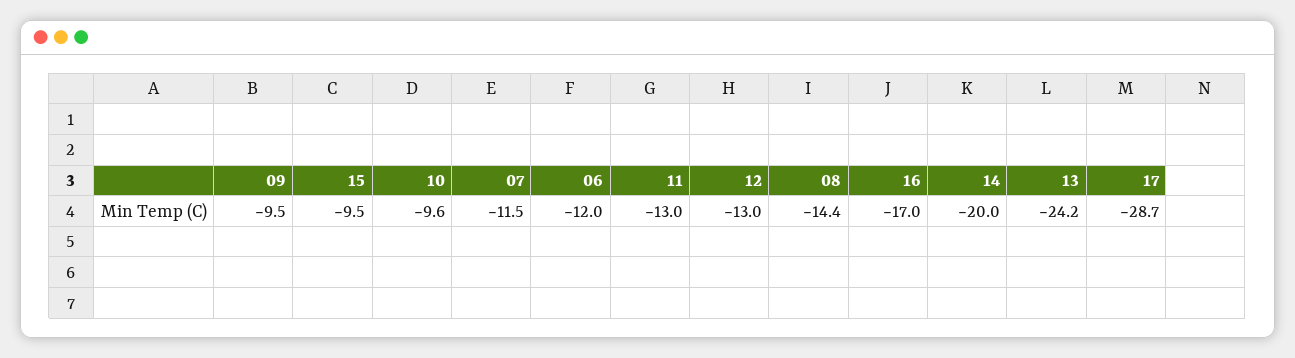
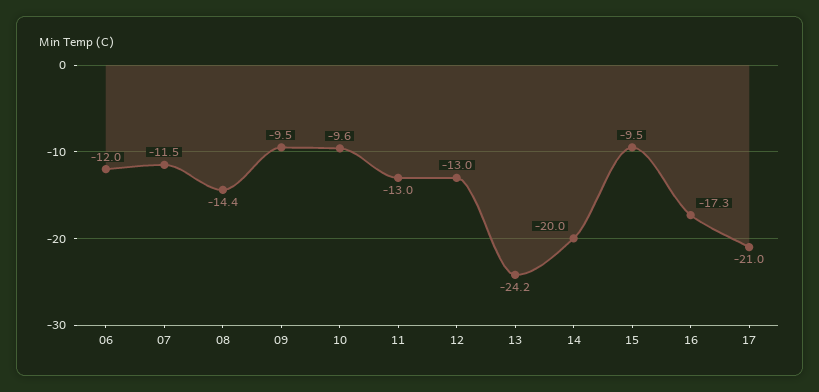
  {
    "09": -9.5,
    "15": -9.5,
    "10": -9.6,
    "07": -11.5,
    "06": -12,
    "11": -13,
    "12": -13,
    "08": -14.4,
-   "16": -17,
+   "16": -17.3,
    "14": -20,
    "13": -24.2,
-   "17": -28.7
+   "17": -21
  }

